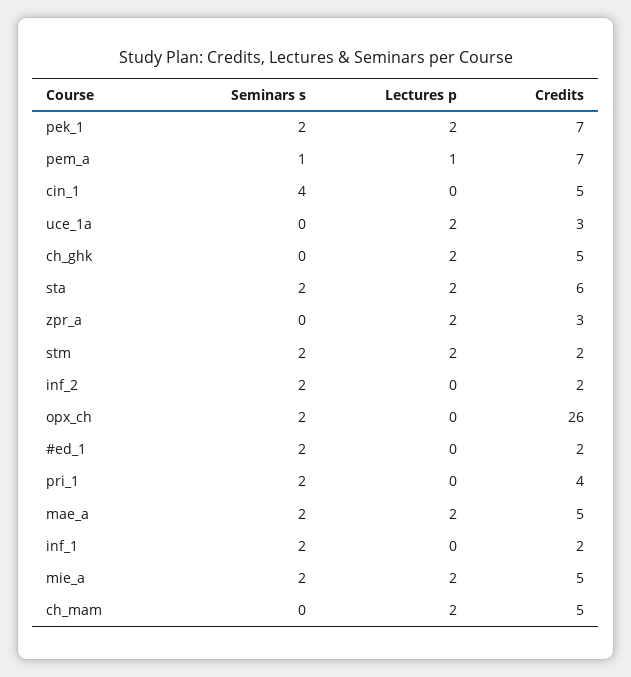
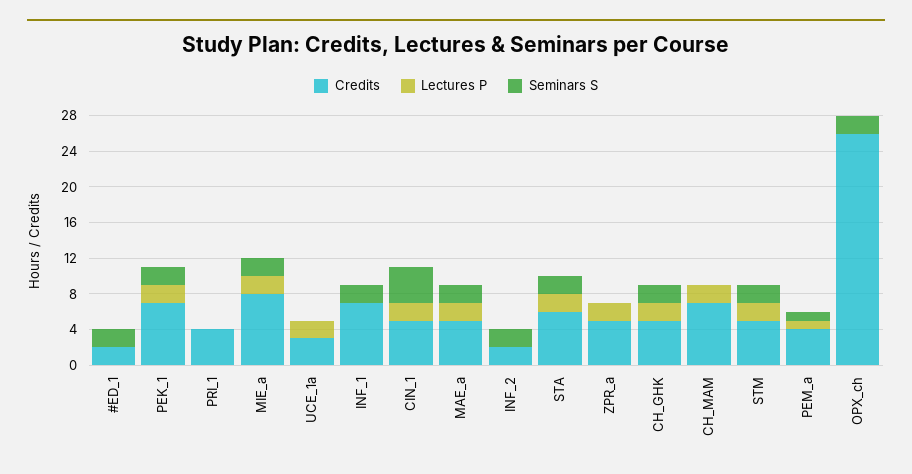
  {
    "Seminars s": {
      "pek_1": 2,
      "pem_a": 1,
      "cin_1": 4,
      "uce_1a": 0,
-     "ch_ghk": 0,
+     "ch_ghk": 2,
      "sta": 2,
      "zpr_a": 0,
      "stm": 2,
      "inf_2": 2,
      "opx_ch": 2,
      "#ed_1": 2,
-     "pri_1": 2,
+     "pri_1": 0,
      "mae_a": 2,
      "inf_1": 2,
      "mie_a": 2,
      "ch_mam": 0
    },
    "Lectures p": {
      "pek_1": 2,
      "pem_a": 1,
-     "cin_1": 0,
+     "cin_1": 2,
      "uce_1a": 2,
      "ch_ghk": 2,
      "sta": 2,
      "zpr_a": 2,
      "stm": 2,
      "inf_2": 0,
      "opx_ch": 0,
      "#ed_1": 0,
      "pri_1": 0,
      "mae_a": 2,
      "inf_1": 0,
      "mie_a": 2,
      "ch_mam": 2
    },
    "Credits": {
      "pek_1": 7,
-     "pem_a": 7,
+     "pem_a": 4,
      "cin_1": 5,
      "uce_1a": 3,
      "ch_ghk": 5,
      "sta": 6,
-     "zpr_a": 3,
+     "zpr_a": 5,
-     "stm": 2,
+     "stm": 5,
      "inf_2": 2,
      "opx_ch": 26,
      "#ed_1": 2,
      "pri_1": 4,
      "mae_a": 5,
-     "inf_1": 2,
+     "inf_1": 7,
-     "mie_a": 5,
+     "mie_a": 8,
-     "ch_mam": 5
+     "ch_mam": 7
    }
  }

